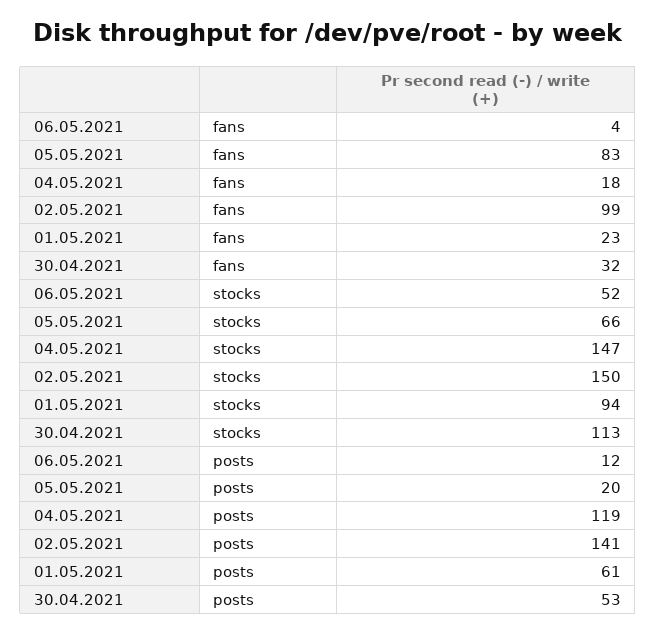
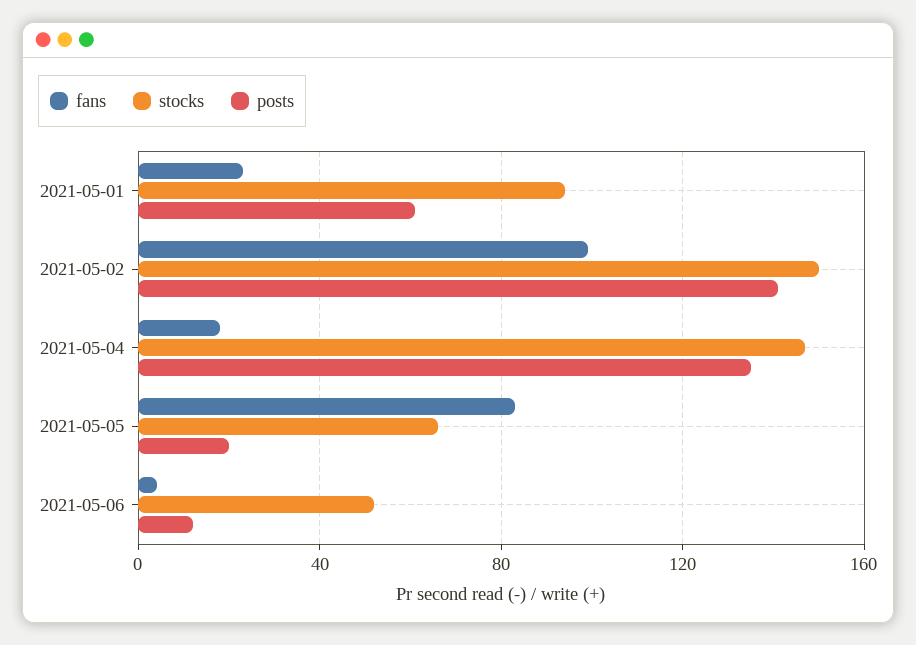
  {
    "fans": {
      "06.05.2021": 4,
      "05.05.2021": 83,
      "04.05.2021": 18,
      "02.05.2021": 99,
-     "01.05.2021": 23,
+     "01.05.2021": 23
-     "30.04.2021": 32
    },
    "stocks": {
      "06.05.2021": 52,
      "05.05.2021": 66,
      "04.05.2021": 147,
      "02.05.2021": 150,
-     "01.05.2021": 94,
+     "01.05.2021": 94
-     "30.04.2021": 113
    },
    "posts": {
      "06.05.2021": 12,
      "05.05.2021": 20,
-     "04.05.2021": 119,
+     "04.05.2021": 135,
      "02.05.2021": 141,
-     "01.05.2021": 61,
+     "01.05.2021": 61
-     "30.04.2021": 53
    }
  }

